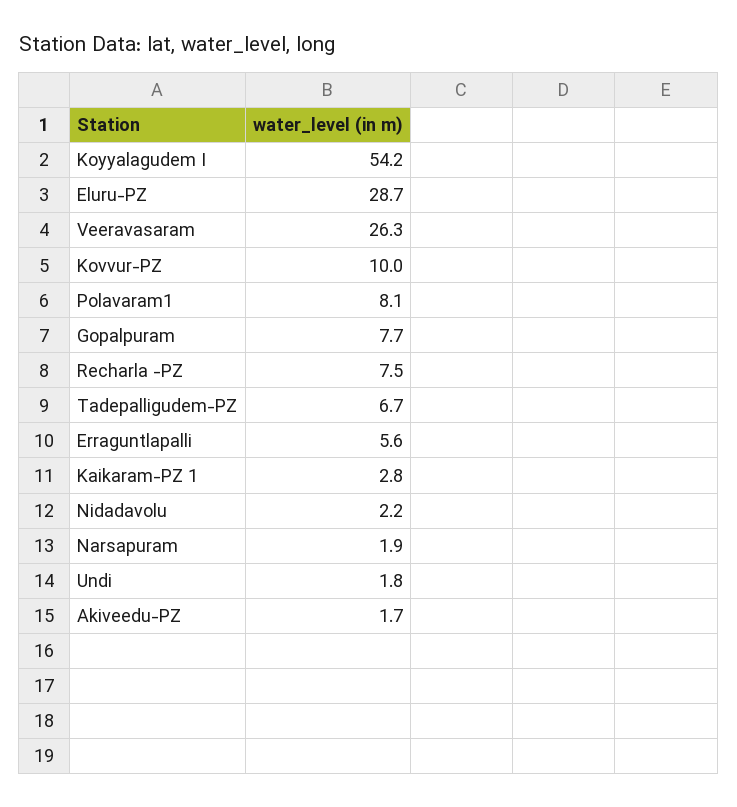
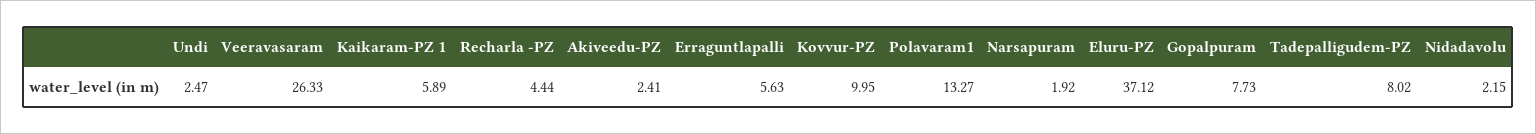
  {
-   "Koyyalagudem I": 54.2,
-   "Eluru-PZ": 28.7,
+   "Eluru-PZ": 37.12,
    "Veeravasaram": 26.33,
    "Kovvur-PZ": 9.95,
-   "Polavaram1": 8.1,
+   "Polavaram1": 13.27,
    "Gopalpuram": 7.73,
-   "Recharla -PZ": 7.5,
+   "Recharla -PZ": 4.44,
-   "Tadepalligudem-PZ": 6.7,
+   "Tadepalligudem-PZ": 8.02,
    "Erraguntlapalli": 5.63,
-   "Kaikaram-PZ 1": 2.8,
+   "Kaikaram-PZ 1": 5.89,
    "Nidadavolu": 2.15,
    "Narsapuram": 1.92,
-   "Undi": 1.8,
+   "Undi": 2.47,
-   "Akiveedu-PZ": 1.7
+   "Akiveedu-PZ": 2.41
  }

